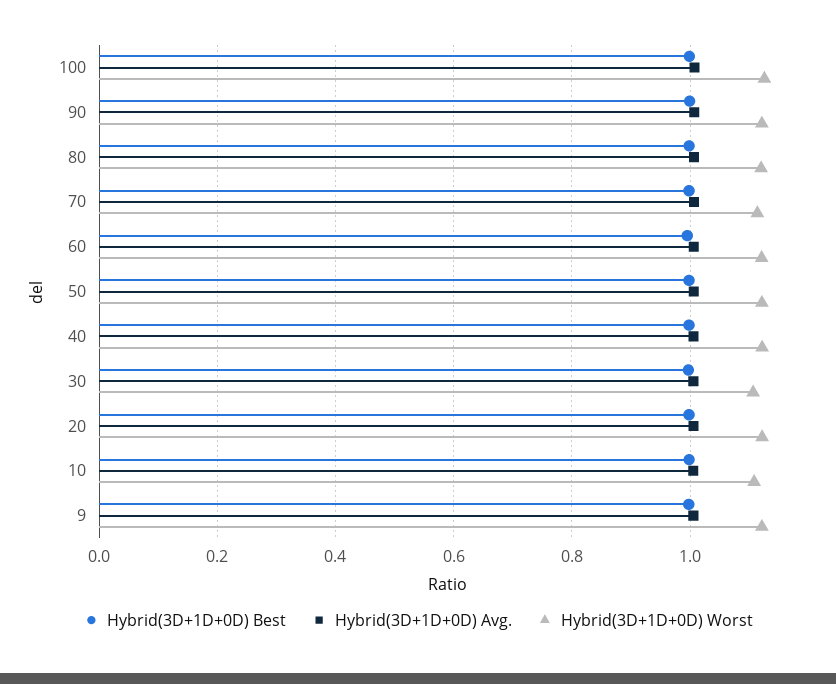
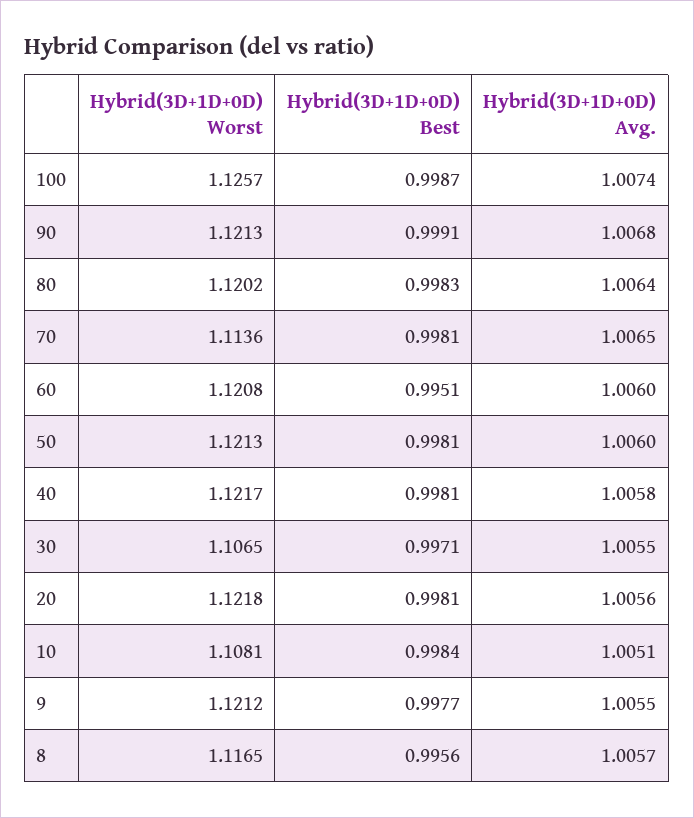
  {
    "Hybrid(3D+1D+0D) Best": {
      "100": 0.9987,
      "90": 0.9991,
      "80": 0.9983,
      "70": 0.9981,
      "60": 0.9951,
      "50": 0.9981,
      "40": 0.9981,
      "30": 0.9971,
      "20": 0.9981,
      "10": 0.9984,
-     "9": 0.9977
+     "9": 0.9977,
+     "8": 0.9956
    },
    "Hybrid(3D+1D+0D) Avg.": {
      "100": 1.0074,
      "90": 1.0068,
      "80": 1.0064,
      "70": 1.0065,
      "60": 1.006,
      "50": 1.006,
      "40": 1.0058,
      "30": 1.0055,
      "20": 1.0056,
      "10": 1.0051,
-     "9": 1.0055
+     "9": 1.0055,
+     "8": 1.0057
    },
    "Hybrid(3D+1D+0D) Worst": {
      "100": 1.1257,
      "90": 1.1213,
      "80": 1.1202,
      "70": 1.1136,
      "60": 1.1208,
      "50": 1.1213,
      "40": 1.1217,
      "30": 1.1065,
      "20": 1.1218,
      "10": 1.1081,
-     "9": 1.1212
+     "9": 1.1212,
+     "8": 1.1165
    }
  }

